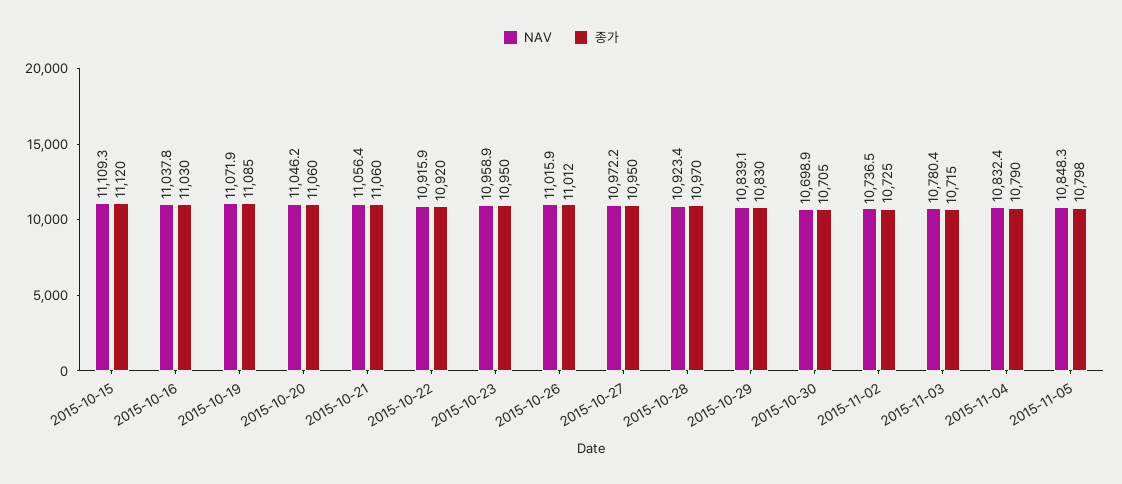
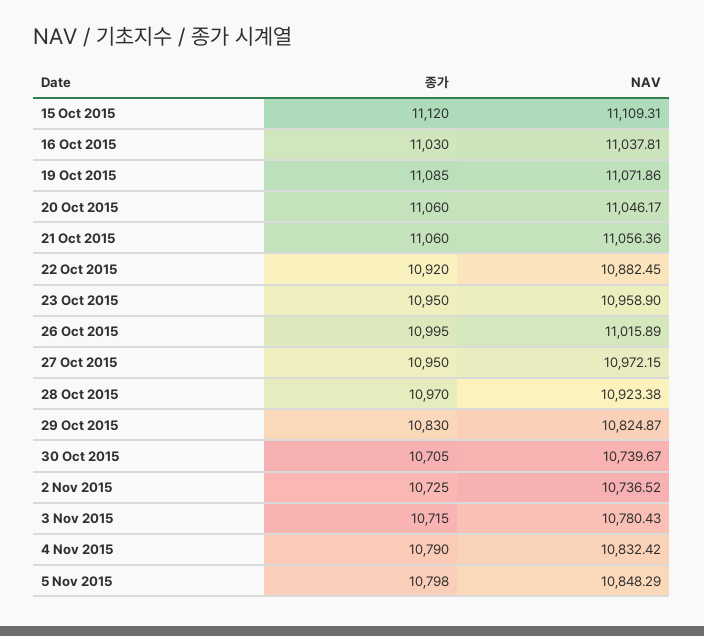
  {
    "NAV": {
      "2015-10-15": 11109.31,
      "2015-10-16": 11037.81,
      "2015-10-19": 11071.86,
      "2015-10-20": 11046.17,
      "2015-10-21": 11056.36,
-     "2015-10-22": 10915.9,
+     "2015-10-22": 10882.45,
      "2015-10-23": 10958.9,
      "2015-10-26": 11015.89,
      "2015-10-27": 10972.15,
      "2015-10-28": 10923.38,
-     "2015-10-29": 10839.1,
+     "2015-10-29": 10824.87,
-     "2015-10-30": 10698.9,
+     "2015-10-30": 10739.67,
      "2015-11-02": 10736.52,
      "2015-11-03": 10780.43,
      "2015-11-04": 10832.42,
      "2015-11-05": 10848.29
    },
    "종가": {
      "2015-10-15": 11120,
      "2015-10-16": 11030,
      "2015-10-19": 11085,
      "2015-10-20": 11060,
      "2015-10-21": 11060,
      "2015-10-22": 10920,
      "2015-10-23": 10950,
-     "2015-10-26": 11012,
+     "2015-10-26": 10995,
      "2015-10-27": 10950,
      "2015-10-28": 10970,
      "2015-10-29": 10830,
      "2015-10-30": 10705,
      "2015-11-02": 10725,
      "2015-11-03": 10715,
      "2015-11-04": 10790,
      "2015-11-05": 10798
    }
  }

